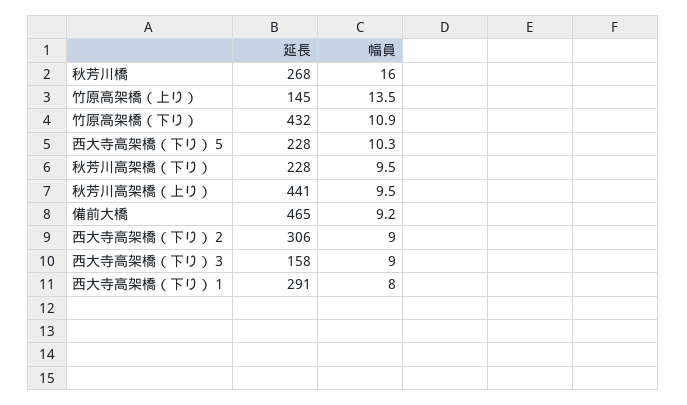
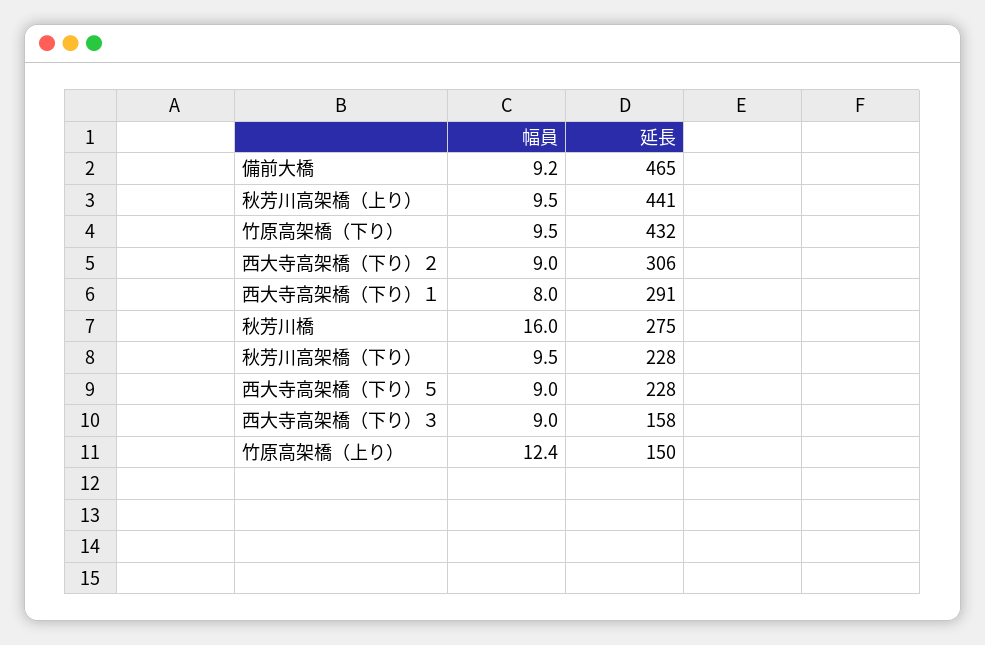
  {
    "延長": {
-     "秋芳川橋": 268,
+     "秋芳川橋": 275,
-     "竹原高架橋（上り）": 145,
+     "竹原高架橋（上り）": 150,
      "竹原高架橋（下り）": 432,
      "西大寺高架橋（下り）５": 228,
      "秋芳川高架橋（下り）": 228,
      "秋芳川高架橋（上り）": 441,
      "備前大橋": 465,
      "西大寺高架橋（下り）２": 306,
      "西大寺高架橋（下り）３": 158,
      "西大寺高架橋（下り）１": 291
    },
    "幅員": {
      "秋芳川橋": 16,
-     "竹原高架橋（上り）": 13.5,
+     "竹原高架橋（上り）": 12.4,
-     "竹原高架橋（下り）": 10.9,
+     "竹原高架橋（下り）": 9.5,
-     "西大寺高架橋（下り）５": 10.3,
+     "西大寺高架橋（下り）５": 9,
      "秋芳川高架橋（下り）": 9.5,
      "秋芳川高架橋（上り）": 9.5,
      "備前大橋": 9.2,
      "西大寺高架橋（下り）２": 9,
      "西大寺高架橋（下り）３": 9,
      "西大寺高架橋（下り）１": 8
    }
  }

